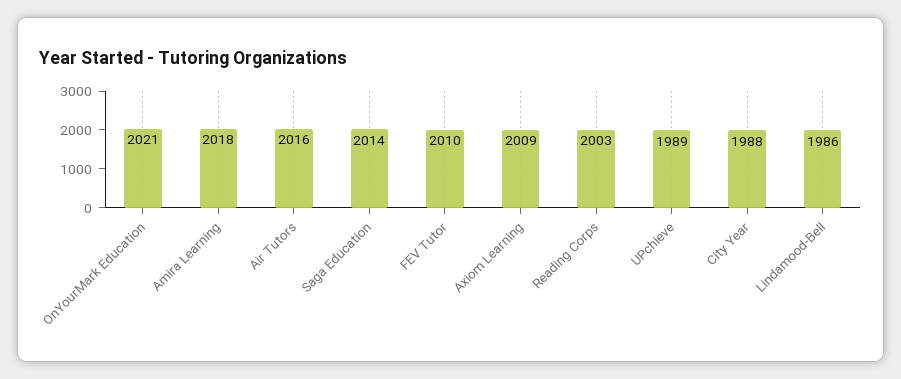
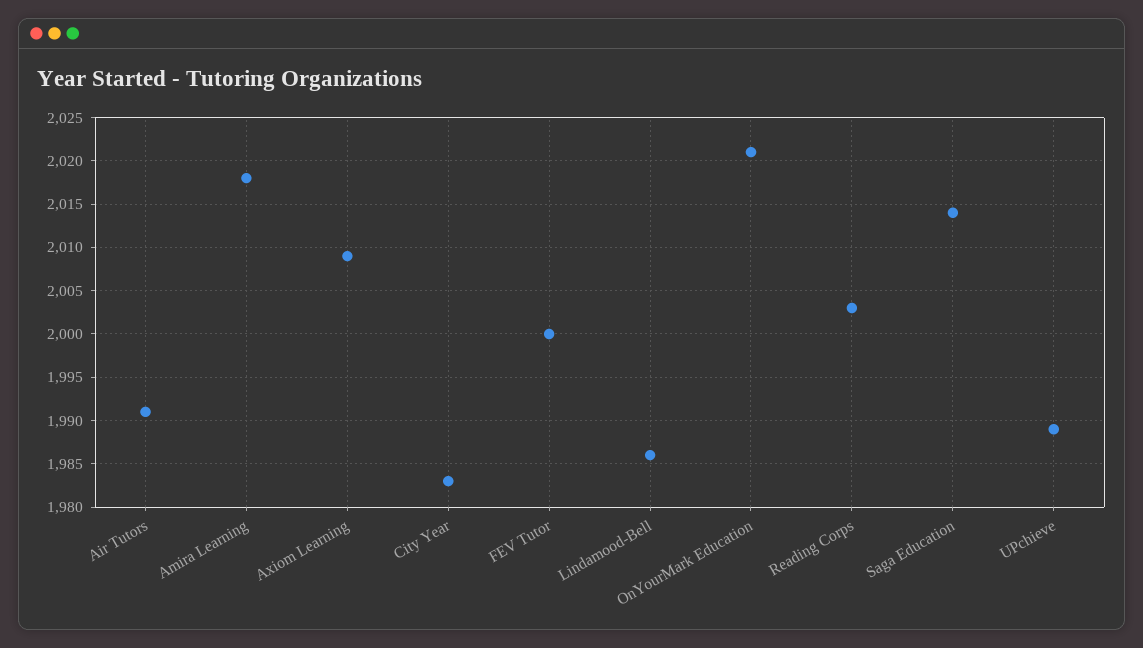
  {
    "OnYourMark Education": 2021,
    "Amira Learning": 2018,
-   "Air Tutors": 2016,
+   "Air Tutors": 1991,
    "Saga Education": 2014,
-   "FEV Tutor": 2010,
+   "FEV Tutor": 2000,
    "Axiom Learning": 2009,
    "Reading Corps": 2003,
    "UPchieve": 1989,
-   "City Year": 1988,
+   "City Year": 1983,
    "Lindamood-Bell": 1986
  }

